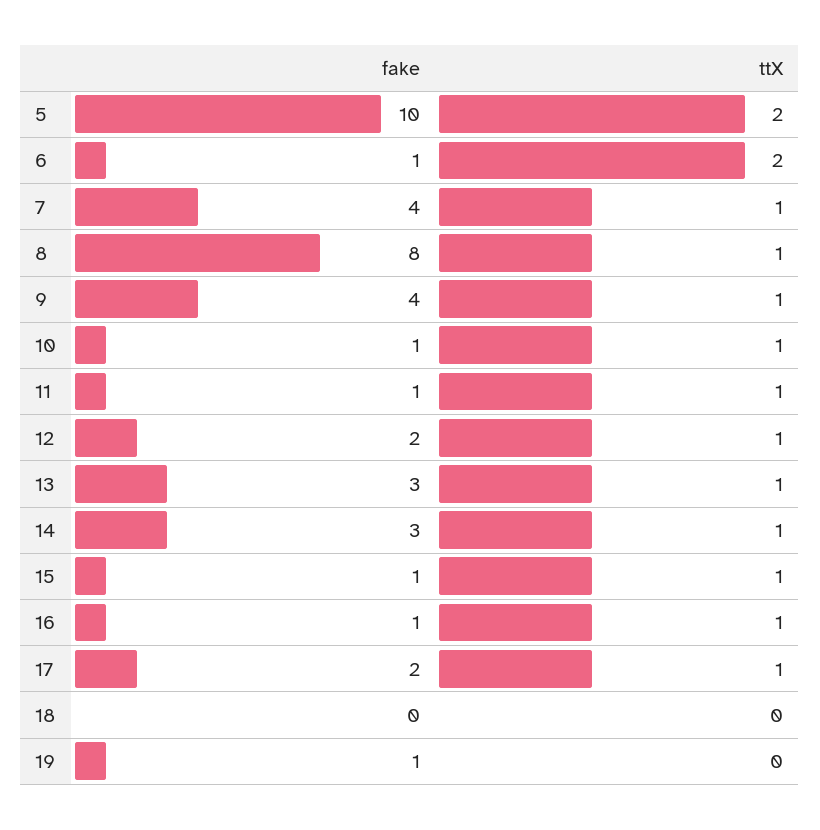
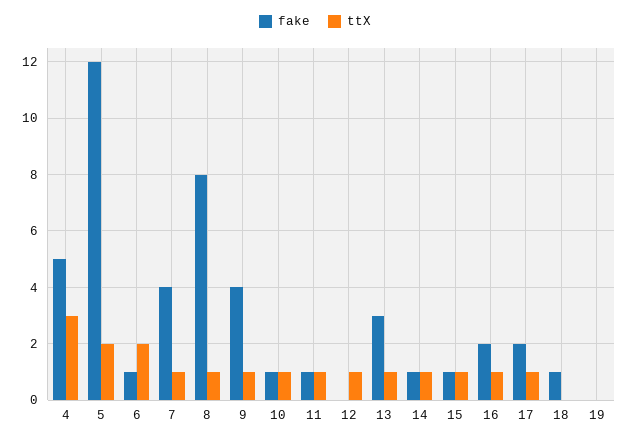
  {
    "fake": {
-     "5": 10,
+     "5": 12,
      "6": 1,
      "7": 4,
      "8": 8,
      "9": 4,
      "10": 1,
      "11": 1,
-     "12": 2,
+     "12": 0,
      "13": 3,
-     "14": 3,
+     "14": 1,
      "15": 1,
-     "16": 1,
+     "16": 2,
      "17": 2,
-     "18": 0,
+     "18": 1,
-     "19": 1
+     "19": 0,
+     "4": 5
    },
    "ttX": {
      "5": 2,
      "6": 2,
      "7": 1,
      "8": 1,
      "9": 1,
      "10": 1,
      "11": 1,
      "12": 1,
      "13": 1,
      "14": 1,
      "15": 1,
      "16": 1,
      "17": 1,
      "18": 0,
-     "19": 0
+     "19": 0,
+     "4": 3
    }
  }

